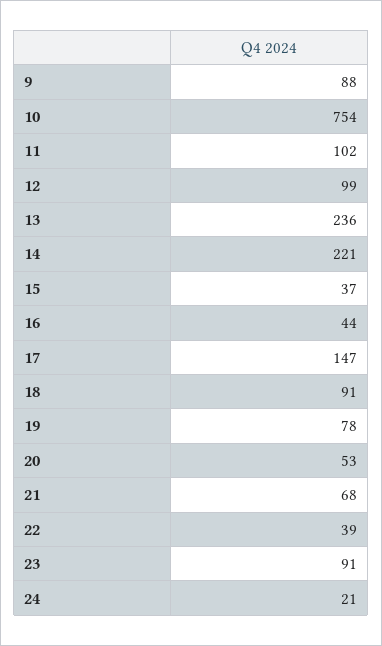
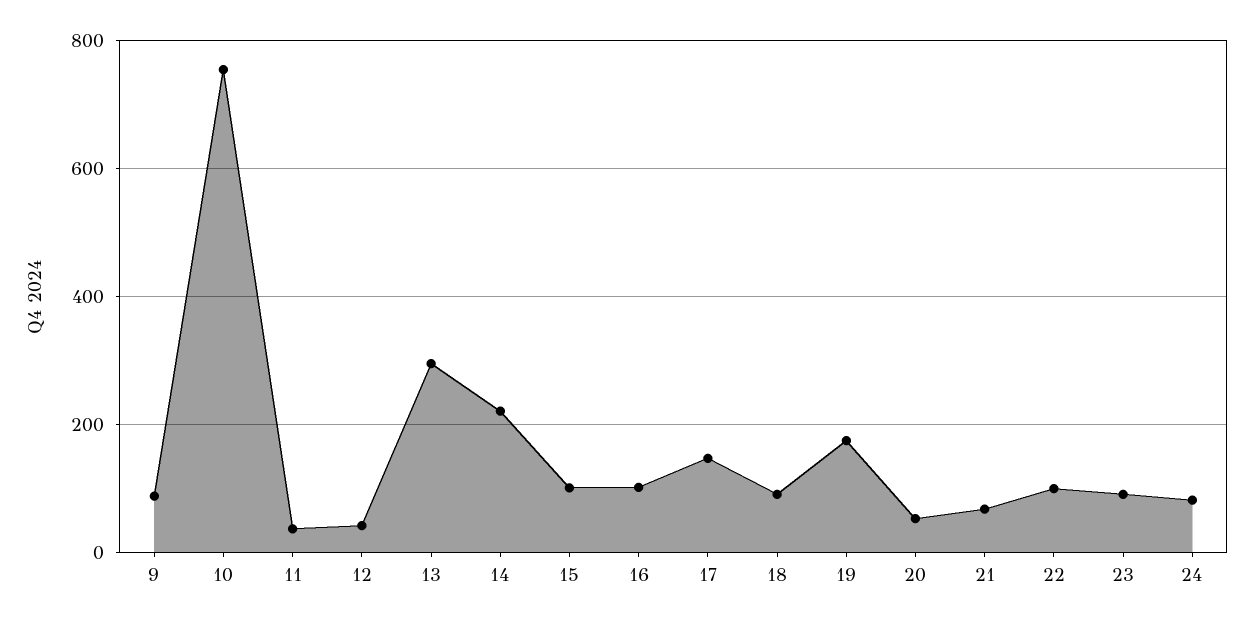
  {
    "9": 88,
    "10": 754,
-   "11": 102,
+   "11": 40,
-   "12": 99,
+   "12": 40,
-   "13": 236,
+   "13": 300,
    "14": 221,
-   "15": 37,
+   "15": 100,
-   "16": 44,
+   "16": 100,
    "17": 147,
    "18": 91,
-   "19": 78,
+   "19": 180,
    "20": 53,
    "21": 68,
-   "22": 39,
+   "22": 100,
    "23": 91,
-   "24": 21
+   "24": 80
  }

